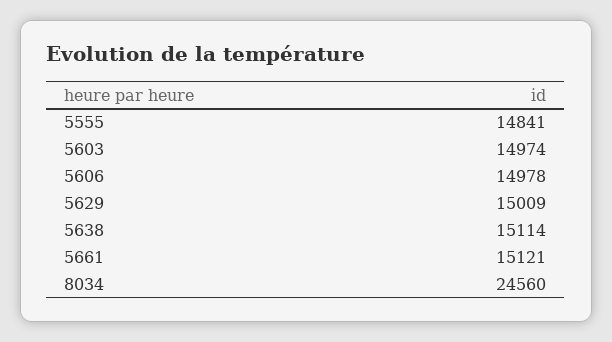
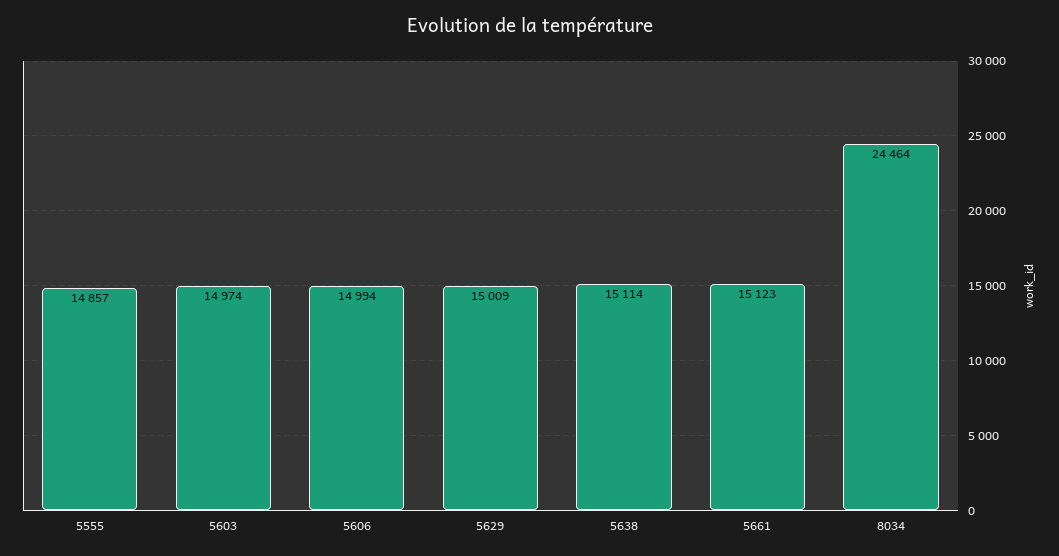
  {
-   "5555": 14841,
+   "5555": 14857,
    "5603": 14974,
-   "5606": 14978,
+   "5606": 14994,
    "5629": 15009,
    "5638": 15114,
-   "5661": 15121,
+   "5661": 15123,
-   "8034": 24560
+   "8034": 24464
  }

